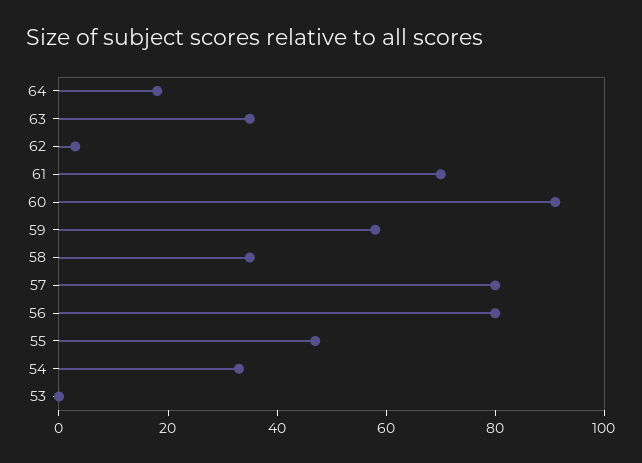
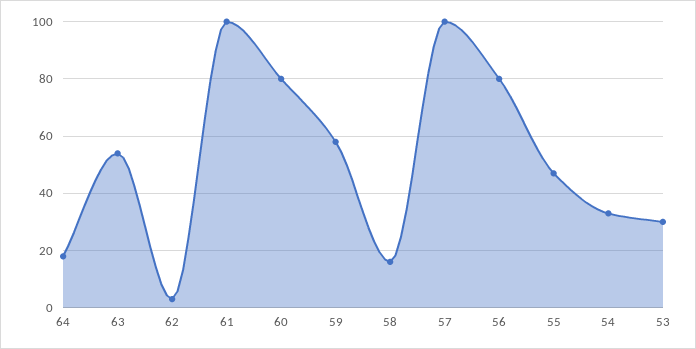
  {
    "64": 20,
-   "63": 35,
+   "63": 55,
    "62": 5,
-   "61": 70,
+   "61": 100,
-   "60": 90,
+   "60": 80,
    "59": 60,
-   "58": 35,
+   "58": 15,
-   "57": 80,
+   "57": 100,
    "56": 80,
    "55": 45,
    "54": 35,
-   "53": 0
+   "53": 30
  }

